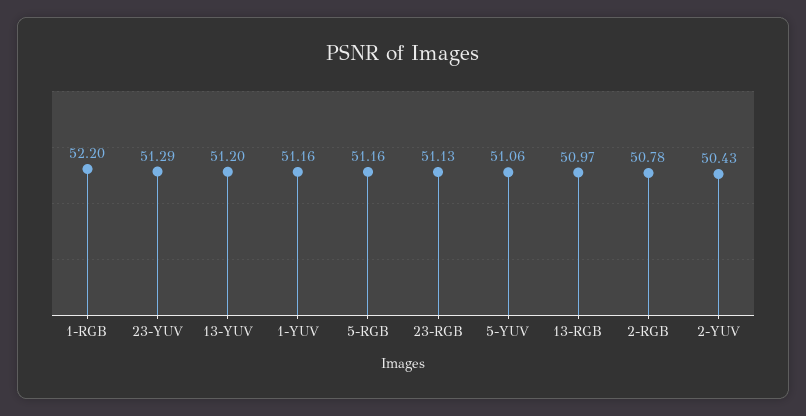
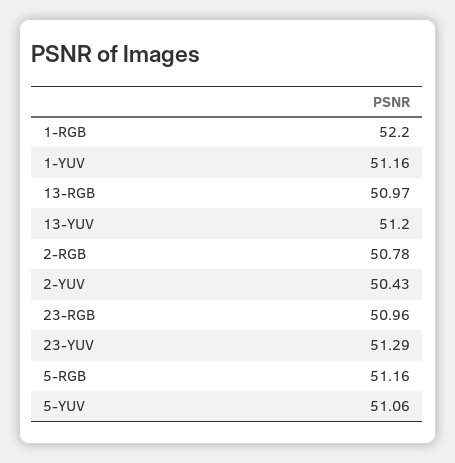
  {
    "1-RGB": 52.2,
    "23-YUV": 51.29,
    "13-YUV": 51.2,
    "1-YUV": 51.16,
    "5-RGB": 51.16,
-   "23-RGB": 51.13,
+   "23-RGB": 50.96,
    "5-YUV": 51.06,
    "13-RGB": 50.97,
    "2-RGB": 50.78,
    "2-YUV": 50.43
  }

